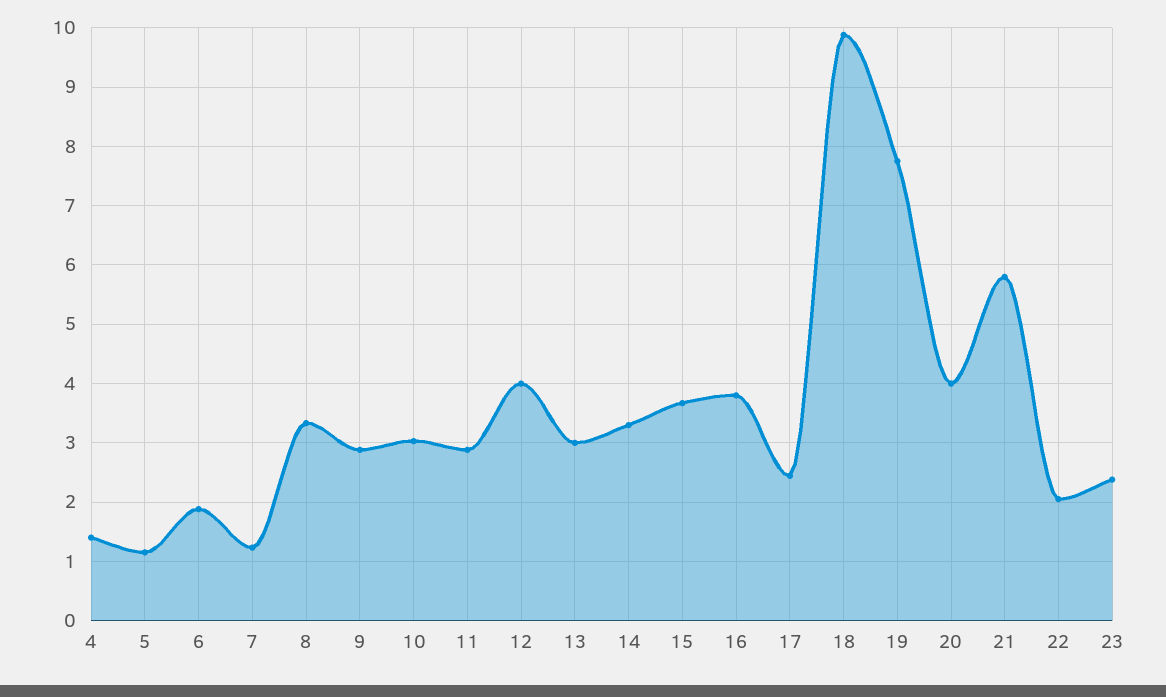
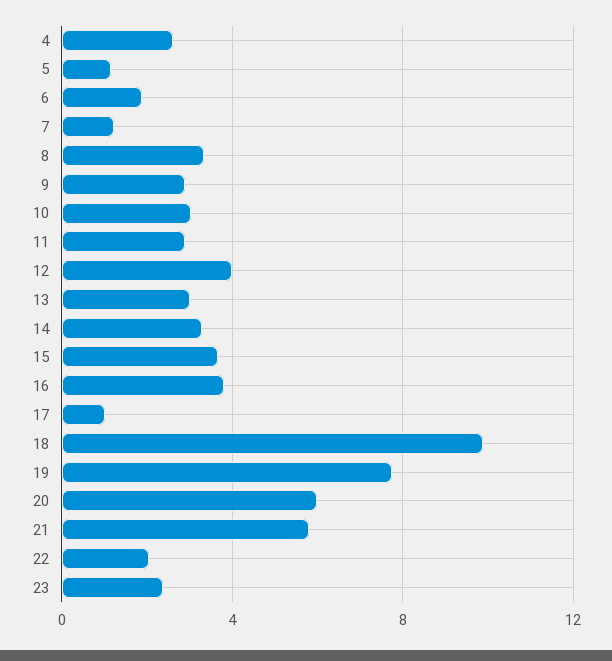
  {
-   "4": 1.4,
+   "4": 2.5,
    "5": 1.2,
    "6": 1.8,
    "7": 1.2,
    "8": 3.4,
    "9": 2.8,
    "10": 3,
    "11": 2.8,
    "12": 4,
    "13": 3,
    "14": 3.4,
    "15": 3.6,
    "16": 3.8,
-   "17": 2.4,
+   "17": 1,
    "18": 9.8,
    "19": 7.8,
-   "20": 4,
+   "20": 6,
    "21": 5.8,
    "22": 2,
    "23": 2.4
  }

